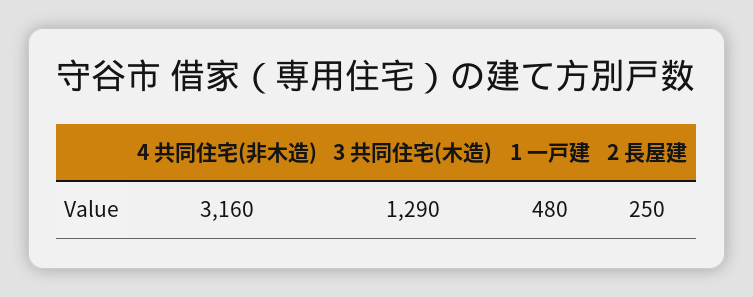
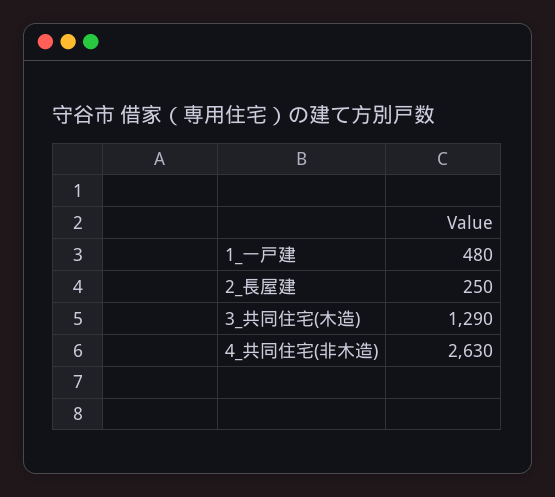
  {
-   "4 共同住宅(非木造)": 3160,
+   "4 共同住宅(非木造)": 2630,
    "3 共同住宅(木造)": 1290,
    "1 一戸建": 480,
    "2 長屋建": 250
  }

